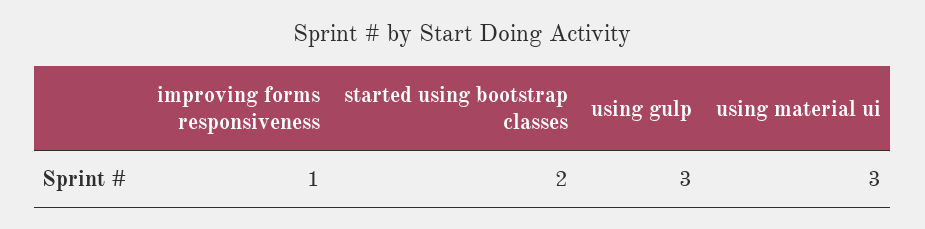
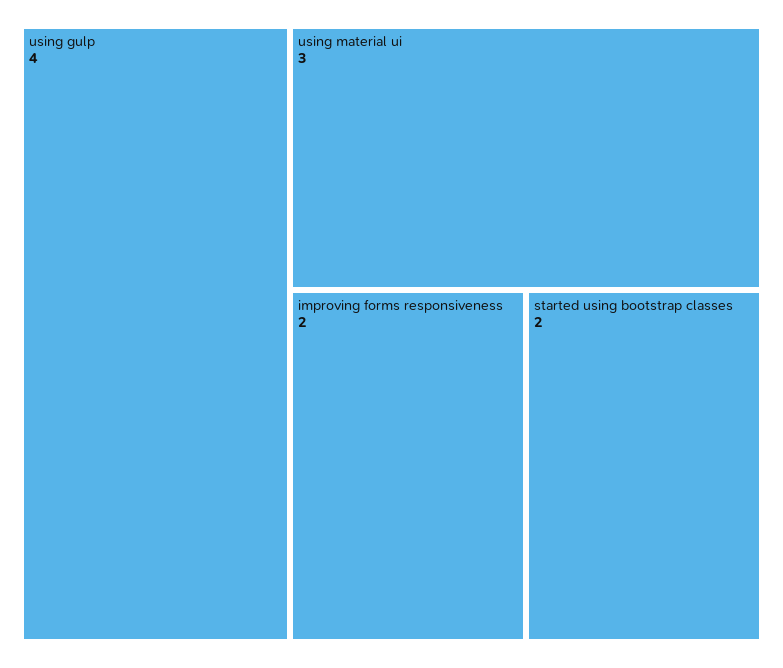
  {
-   "improving forms responsiveness": 1,
+   "improving forms responsiveness": 2,
    "started using bootstrap classes": 2,
-   "using gulp": 3,
+   "using gulp": 4,
    "using material ui": 3
  }

